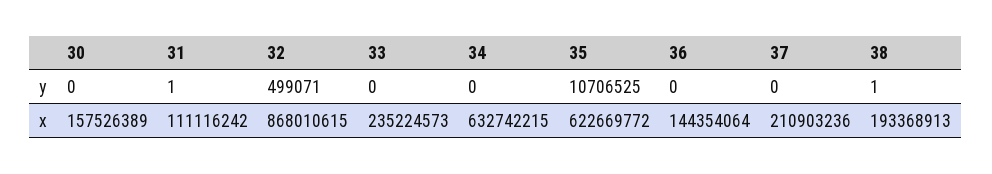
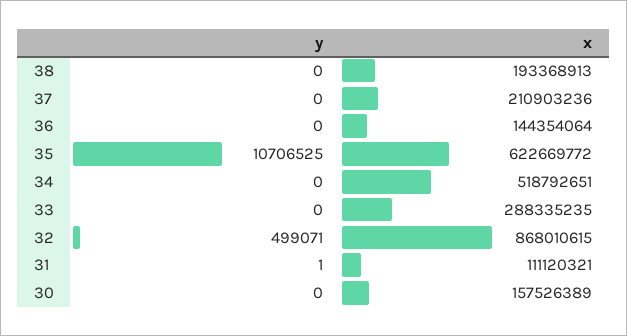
  {
    "30": {
      "y": 0,
      "x": 157526389
    },
    "31": {
      "y": 1,
-     "x": 111116242
+     "x": 111120321
    },
    "32": {
      "y": 499071,
      "x": 868010615
    },
    "33": {
      "y": 0,
-     "x": 235224573
+     "x": 288335235
    },
    "34": {
      "y": 0,
-     "x": 632742215
+     "x": 518792651
    },
    "35": {
      "y": 10706525,
      "x": 622669772
    },
    "36": {
      "y": 0,
      "x": 144354064
    },
    "37": {
      "y": 0,
      "x": 210903236
    },
    "38": {
-     "y": 1,
+     "y": 0,
      "x": 193368913
    }
  }

